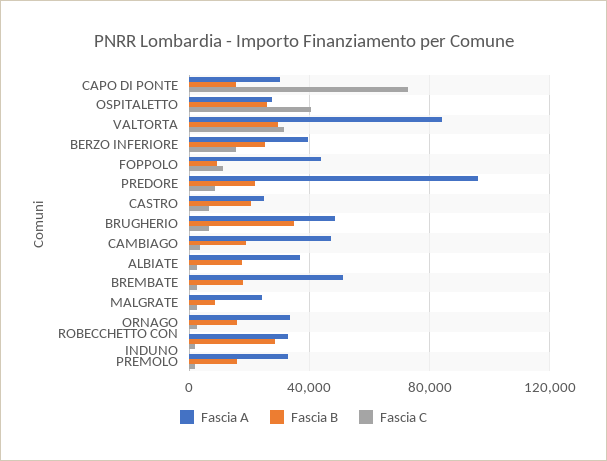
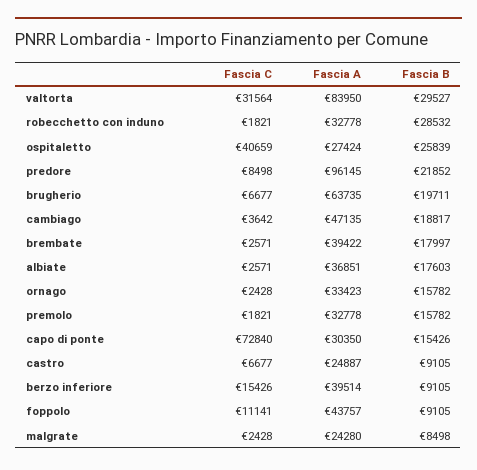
  {
    "Fascia A": {
      "CAPO DI PONTE": 30350,
      "OSPITALETTO": 27424,
      "VALTORTA": 83950,
      "BERZO INFERIORE": 39514,
      "FOPPOLO": 43757,
      "PREDORE": 96145,
      "CASTRO": 24887,
-     "BRUGHERIO": 50000,
+     "BRUGHERIO": 63735,
      "CAMBIAGO": 47135,
      "ALBIATE": 36851,
-     "BREMBATE": 50000,
+     "BREMBATE": 39422,
      "MALGRATE": 24280,
      "ORNAGO": 33423,
      "ROBECCHETTO CON INDUNO": 32778,
      "PREMOLO": 32778
    },
    "Fascia B": {
      "CAPO DI PONTE": 15426,
      "OSPITALETTO": 25839,
      "VALTORTA": 29527,
-     "BERZO INFERIORE": 25000,
+     "BERZO INFERIORE": 9105,
      "FOPPOLO": 9105,
      "PREDORE": 21852,
-     "CASTRO": 20000,
+     "CASTRO": 9105,
-     "BRUGHERIO": 35000,
+     "BRUGHERIO": 19711,
      "CAMBIAGO": 18817,
      "ALBIATE": 17603,
      "BREMBATE": 17997,
      "MALGRATE": 8498,
      "ORNAGO": 15782,
      "ROBECCHETTO CON INDUNO": 28532,
      "PREMOLO": 15782
    },
    "Fascia C": {
      "CAPO DI PONTE": 72840,
      "OSPITALETTO": 40659,
      "VALTORTA": 31564,
      "BERZO INFERIORE": 15426,
      "FOPPOLO": 11141,
      "PREDORE": 8498,
      "CASTRO": 6677,
      "BRUGHERIO": 6677,
      "CAMBIAGO": 3642,
      "ALBIATE": 2571,
      "BREMBATE": 2571,
      "MALGRATE": 2428,
      "ORNAGO": 2428,
      "ROBECCHETTO CON INDUNO": 1821,
      "PREMOLO": 1821
    }
  }

